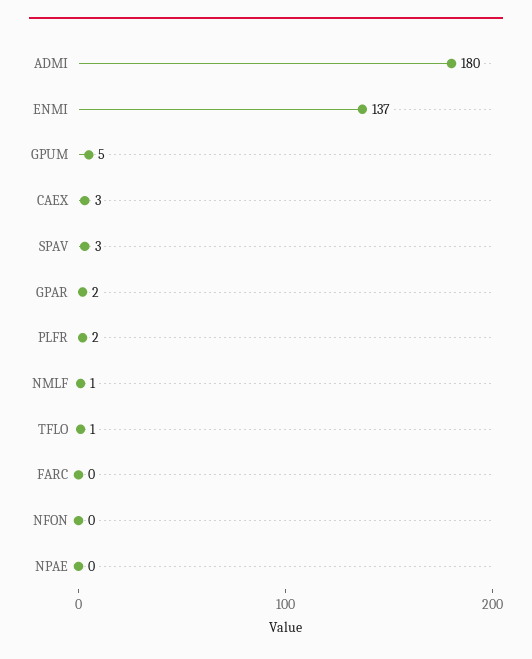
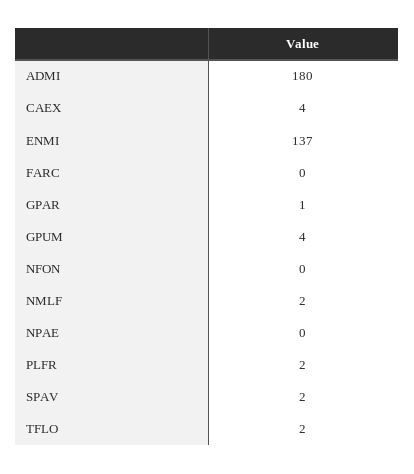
  {
    "ADMI": 180,
    "ENMI": 137,
-   "GPUM": 5,
+   "GPUM": 4,
-   "CAEX": 3,
+   "CAEX": 4,
-   "SPAV": 3,
+   "SPAV": 2,
-   "GPAR": 2,
+   "GPAR": 1,
    "PLFR": 2,
-   "NMLF": 1,
+   "NMLF": 2,
-   "TFLO": 1,
+   "TFLO": 2,
    "FARC": 0,
    "NFON": 0,
    "NPAE": 0
  }

